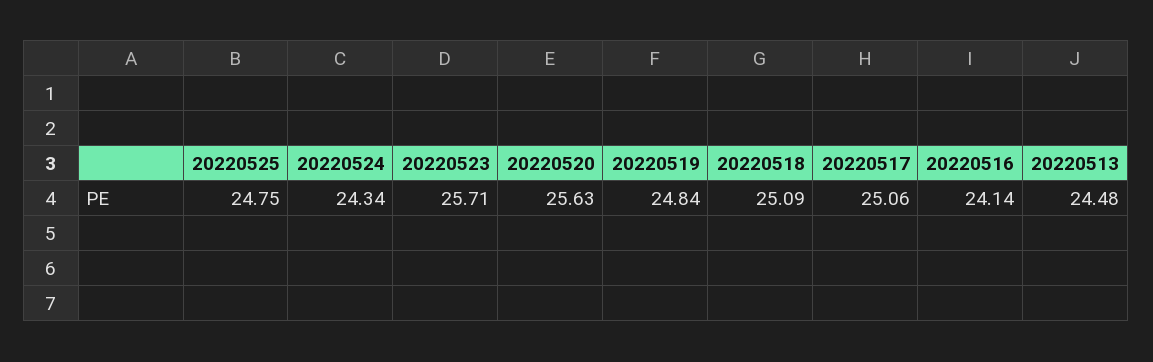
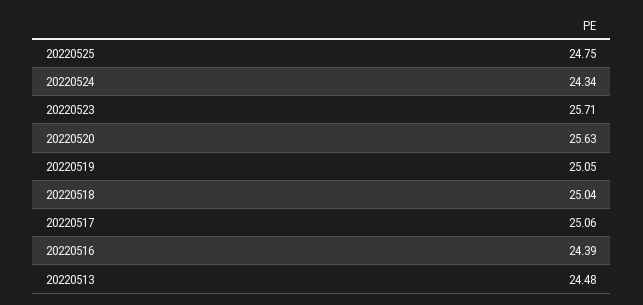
  {
    "20220525": 24.75,
    "20220524": 24.34,
    "20220523": 25.71,
    "20220520": 25.63,
-   "20220519": 24.84,
+   "20220519": 25.05,
-   "20220518": 25.09,
+   "20220518": 25.04,
    "20220517": 25.06,
-   "20220516": 24.14,
+   "20220516": 24.39,
    "20220513": 24.48
  }

